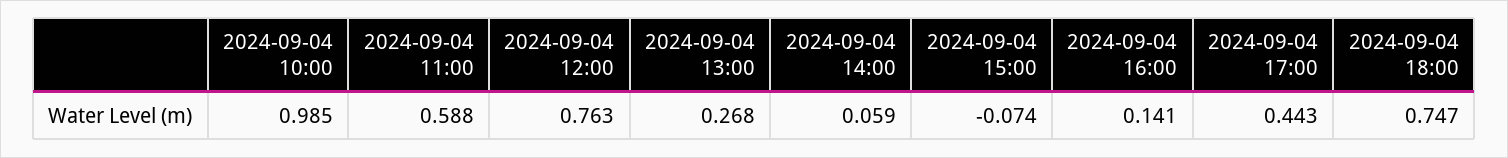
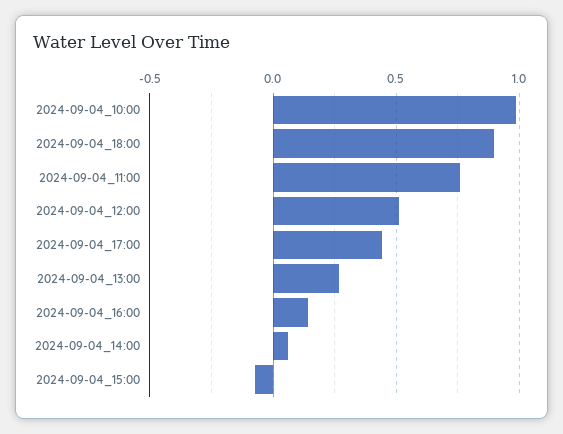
  {
    "2024-09-04 10:00": 0.985,
-   "2024-09-04 11:00": 0.588,
+   "2024-09-04 11:00": 0.75,
-   "2024-09-04 12:00": 0.763,
+   "2024-09-04 12:00": 0.5,
    "2024-09-04 13:00": 0.268,
    "2024-09-04 14:00": 0.059,
    "2024-09-04 15:00": -0.074,
    "2024-09-04 16:00": 0.141,
    "2024-09-04 17:00": 0.443,
-   "2024-09-04 18:00": 0.747
+   "2024-09-04 18:00": 0.9
  }

